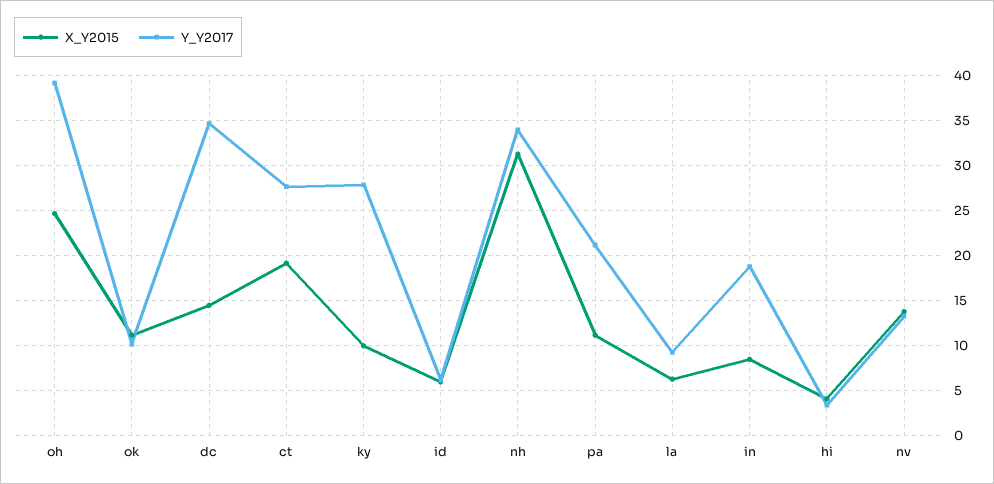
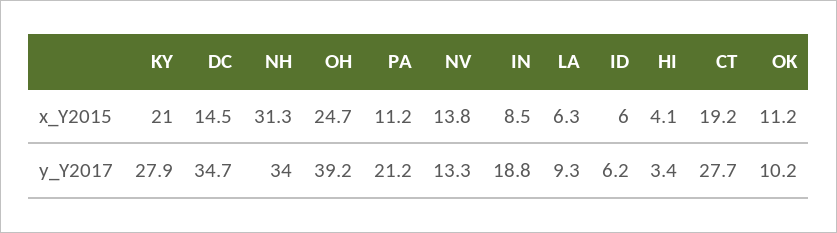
  {
    "X_Y2015": {
      "oh": 24.7,
      "ok": 11.2,
      "dc": 14.5,
      "ct": 19.2,
-     "ky": 10,
+     "ky": 21,
      "id": 6,
      "nh": 31.3,
      "pa": 11.2,
      "la": 6.3,
      "in": 8.5,
      "hi": 4.1,
      "nv": 13.8
    },
    "Y_Y2017": {
      "oh": 39.2,
      "ok": 10.2,
      "dc": 34.7,
      "ct": 27.7,
      "ky": 27.9,
      "id": 6.2,
      "nh": 34,
      "pa": 21.2,
      "la": 9.3,
      "in": 18.8,
      "hi": 3.4,
      "nv": 13.3
    }
  }

